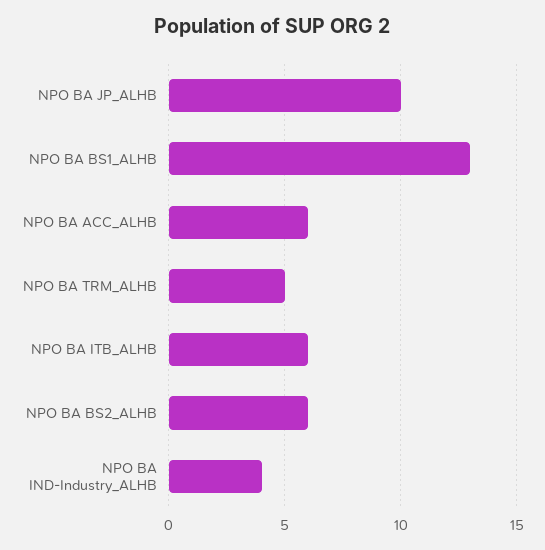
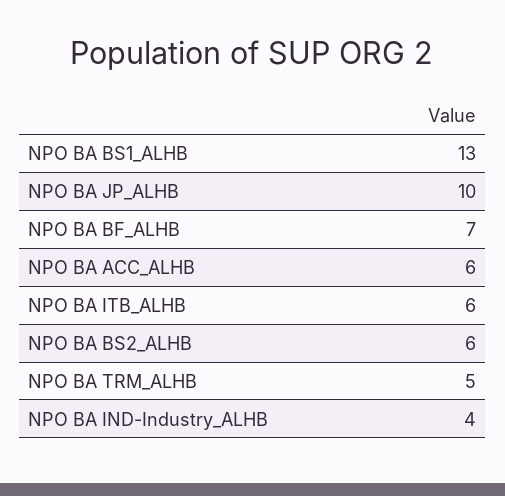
  {
    "NPO BA JP_ALHB": 10,
    "NPO BA BS1_ALHB": 13,
    "NPO BA ACC_ALHB": 6,
    "NPO BA TRM_ALHB": 5,
    "NPO BA ITB_ALHB": 6,
    "NPO BA BS2_ALHB": 6,
-   "NPO BA IND-Industry_ALHB": 4
+   "NPO BA IND-Industry_ALHB": 4,
+   "NPO BA BF_ALHB": 7
  }

